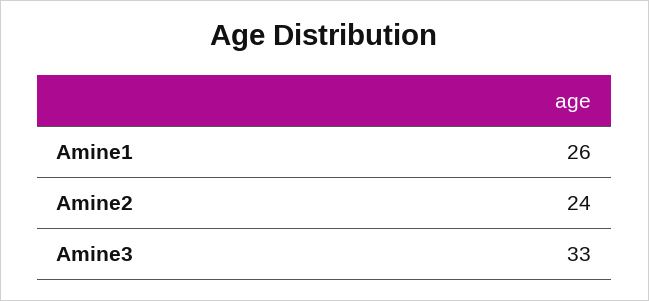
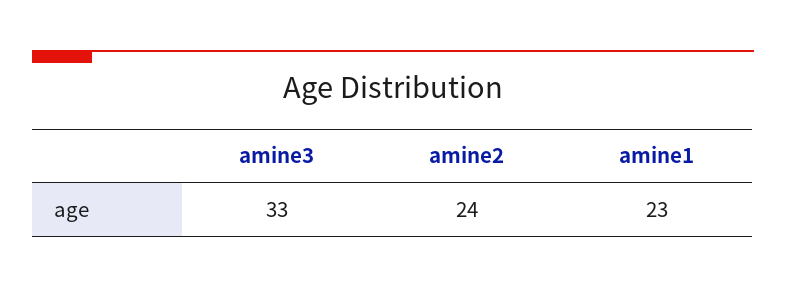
  {
-   "Amine1": 26,
+   "Amine1": 23,
    "Amine2": 24,
    "Amine3": 33
  }

